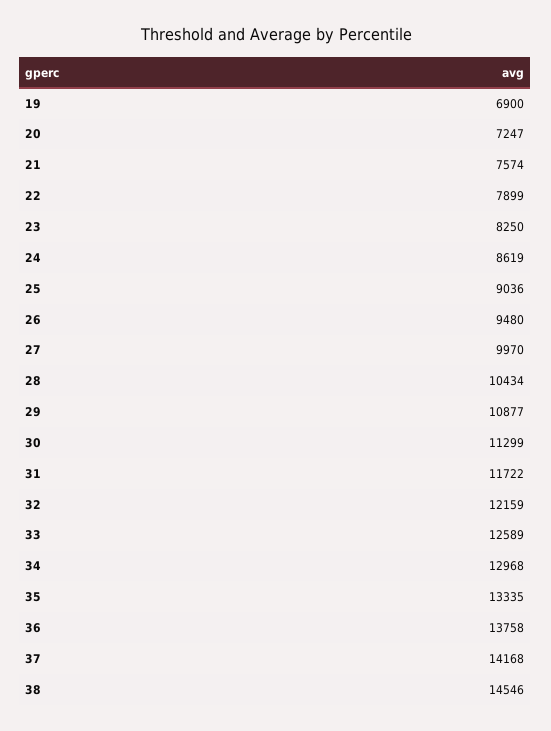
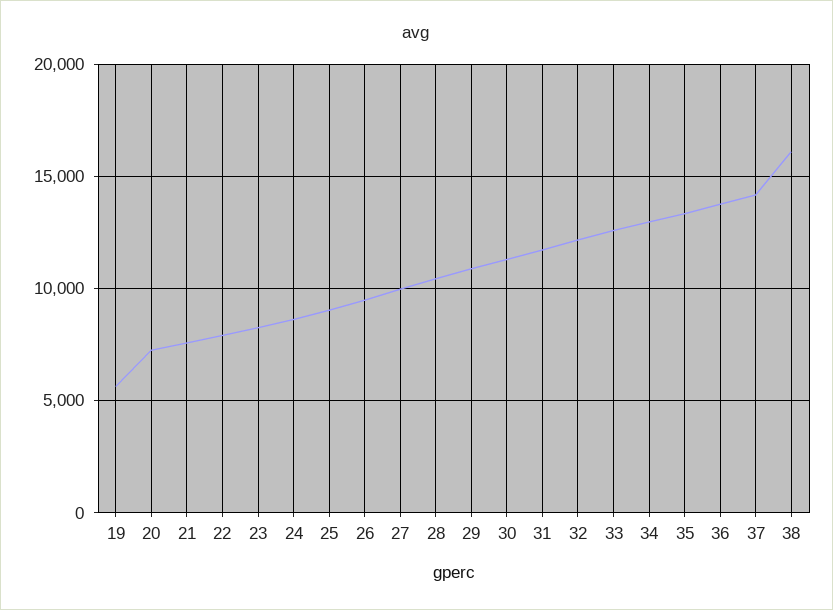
  {
-   "19": 6900,
+   "19": 5500,
    "20": 7247,
    "21": 7574,
    "22": 7899,
    "23": 8250,
    "24": 8619,
    "25": 9036,
    "26": 9480,
    "27": 9970,
    "28": 10434,
    "29": 10877,
    "30": 11299,
    "31": 11722,
    "32": 12159,
    "33": 12589,
    "34": 12968,
    "35": 13335,
    "36": 13758,
    "37": 14168,
-   "38": 14546
+   "38": 16000
  }

